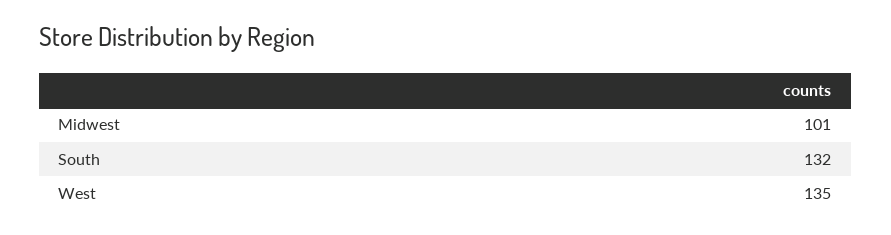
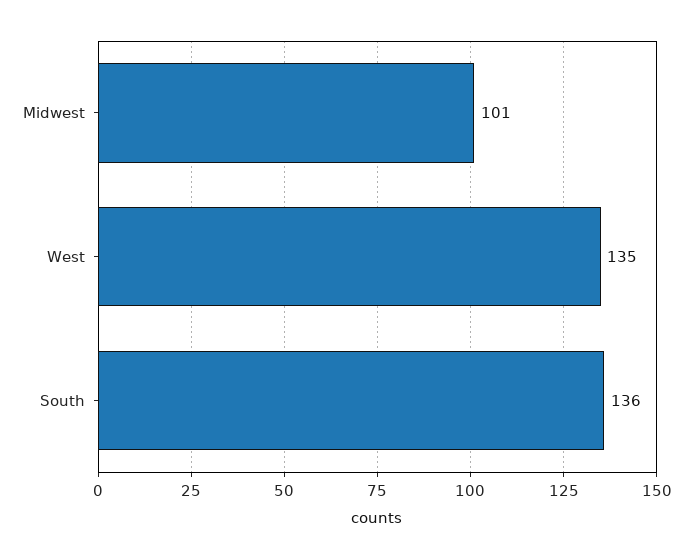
  {
    "Midwest": 101,
-   "South": 132,
+   "South": 136,
    "West": 135
  }

